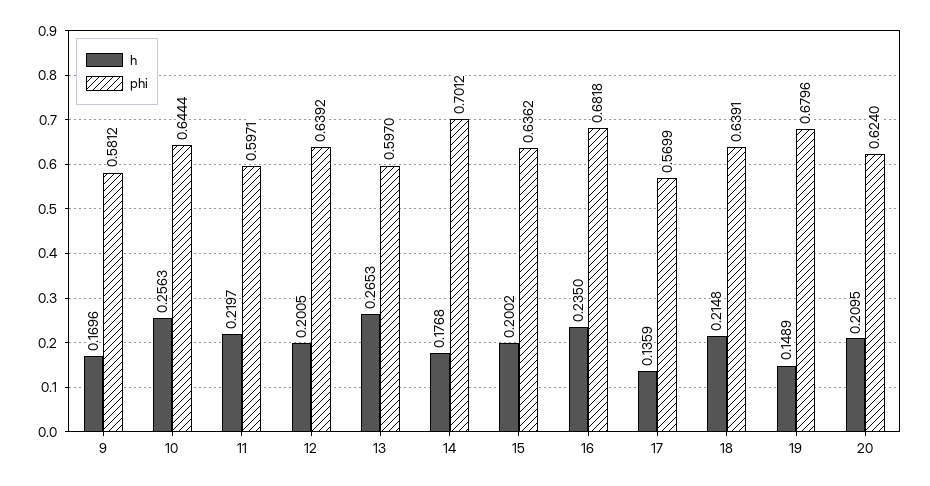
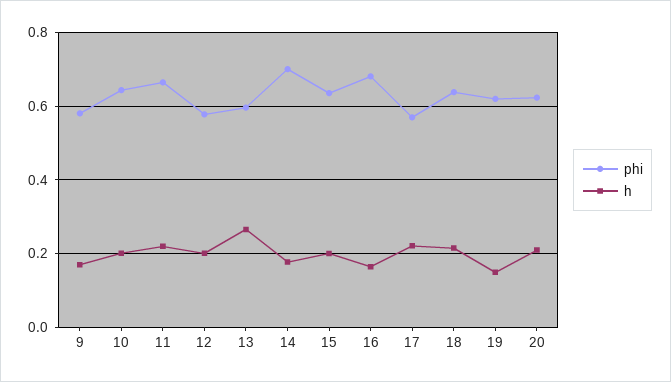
  {
    "h": {
      "9": 0.1696,
-     "10": 0.2563,
+     "10": 0.2,
      "11": 0.2197,
      "12": 0.2005,
      "13": 0.2653,
      "14": 0.1768,
      "15": 0.2002,
-     "16": 0.235,
+     "16": 0.16,
-     "17": 0.1359,
+     "17": 0.22,
      "18": 0.2148,
      "19": 0.1489,
      "20": 0.2095
    },
    "phi": {
      "9": 0.5812,
      "10": 0.6444,
-     "11": 0.5971,
+     "11": 0.66,
-     "12": 0.6392,
+     "12": 0.58,
      "13": 0.597,
      "14": 0.7012,
      "15": 0.6362,
      "16": 0.6818,
      "17": 0.5699,
      "18": 0.6391,
-     "19": 0.6796,
+     "19": 0.62,
      "20": 0.624
    }
  }

